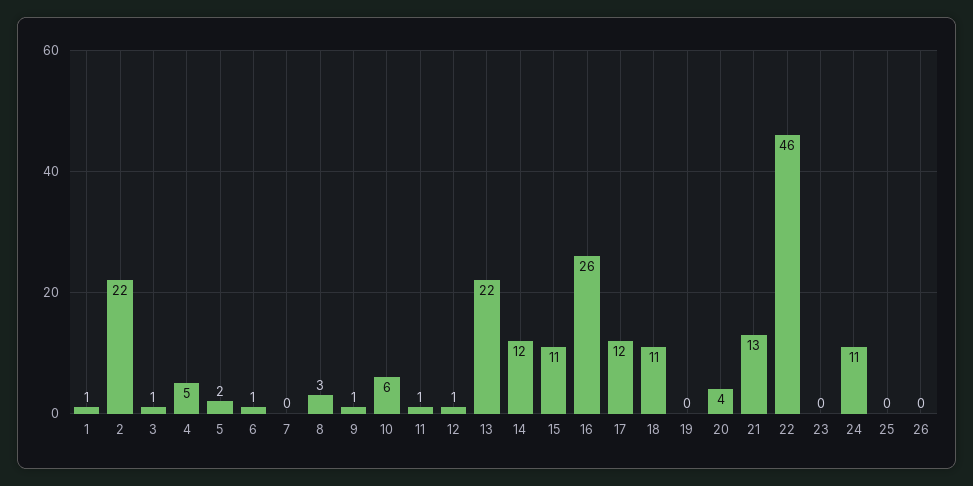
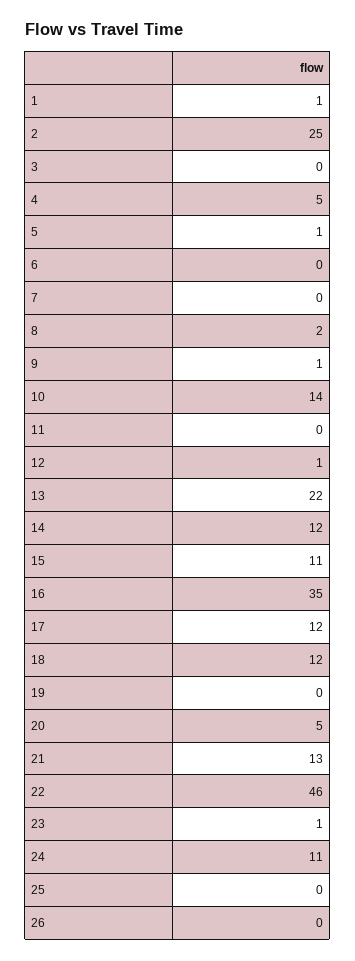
  {
    "1": 1,
-   "2": 22,
+   "2": 25,
-   "3": 1,
+   "3": 0,
    "4": 5,
-   "5": 2,
+   "5": 1,
-   "6": 1,
+   "6": 0,
    "7": 0,
-   "8": 3,
+   "8": 2,
    "9": 1,
-   "10": 6,
+   "10": 14,
-   "11": 1,
+   "11": 0,
    "12": 1,
    "13": 22,
    "14": 12,
    "15": 11,
-   "16": 26,
+   "16": 35,
    "17": 12,
-   "18": 11,
+   "18": 12,
    "19": 0,
-   "20": 4,
+   "20": 5,
    "21": 13,
    "22": 46,
-   "23": 0,
+   "23": 1,
    "24": 11,
    "25": 0,
    "26": 0
  }

